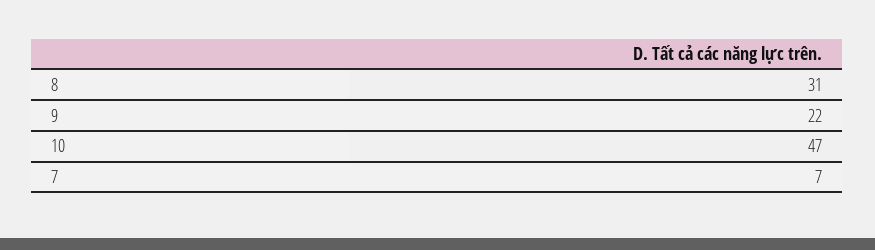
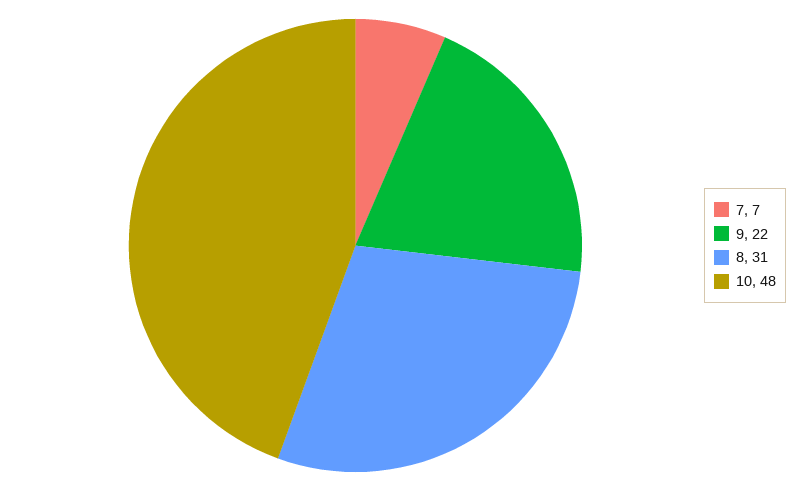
  {
    "8": 31,
    "9": 22,
-   "10": 47,
+   "10": 48,
    "7": 7
  }

